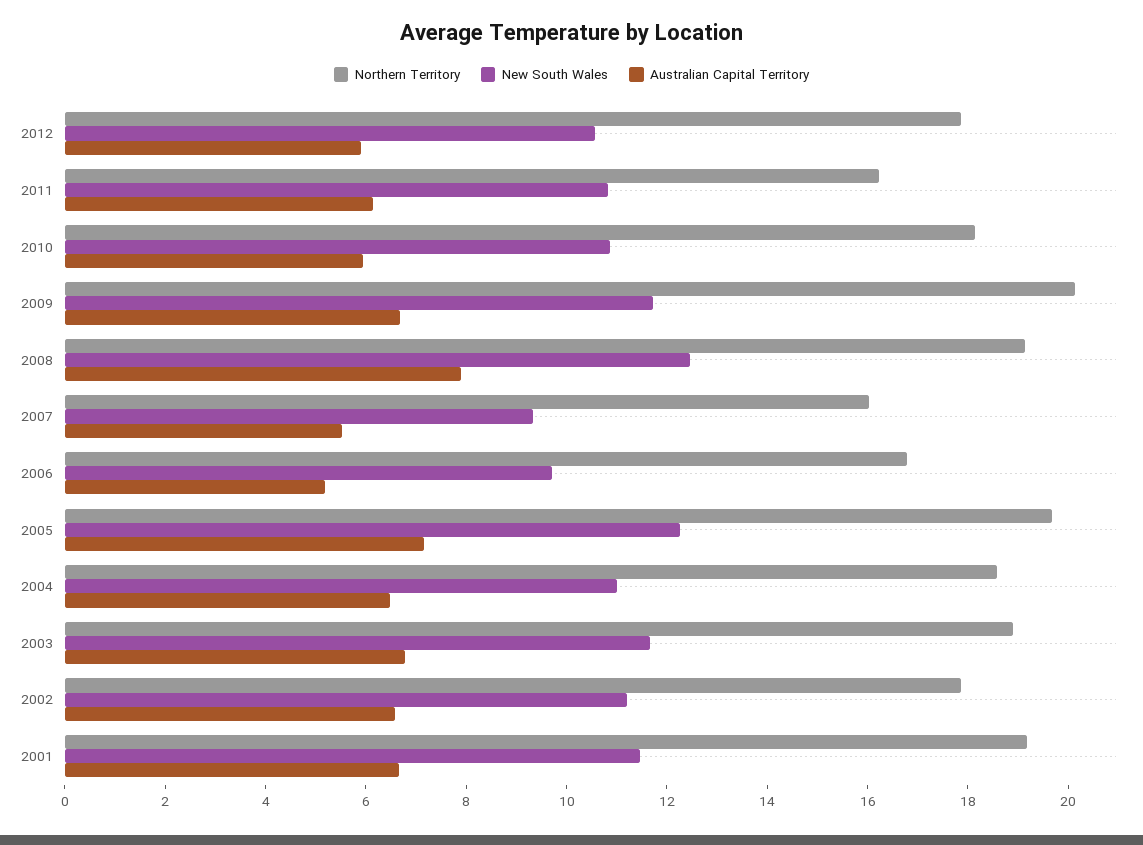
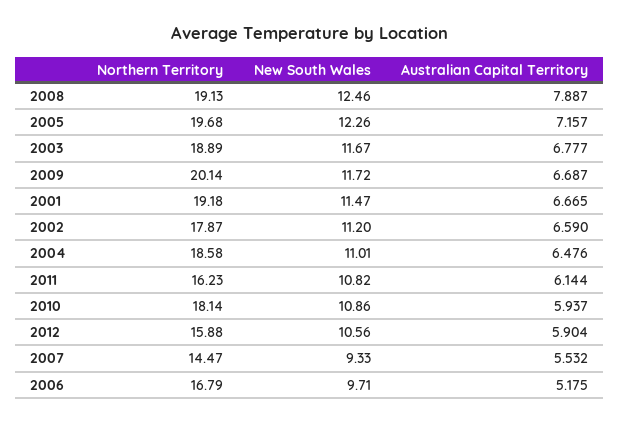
  {
    "Northern Territory": {
-     "2012": 18,
+     "2012": 15.88,
      "2011": 16.23,
      "2010": 18.14,
      "2009": 20.14,
      "2008": 19.13,
-     "2007": 16,
+     "2007": 14.47,
      "2006": 16.79,
      "2005": 19.68,
      "2004": 18.58,
      "2003": 18.89,
      "2002": 17.87,
      "2001": 19.18
    },
    "New South Wales": {
      "2012": 10.56,
      "2011": 10.82,
      "2010": 10.86,
      "2009": 11.72,
      "2008": 12.46,
      "2007": 9.33,
      "2006": 9.71,
      "2005": 12.26,
      "2004": 11.01,
      "2003": 11.67,
      "2002": 11.2,
      "2001": 11.47
    },
    "Australian Capital Territory": {
      "2012": 5.904,
      "2011": 6.144,
      "2010": 5.937,
      "2009": 6.687,
      "2008": 7.887,
      "2007": 5.532,
      "2006": 5.175,
      "2005": 7.157,
      "2004": 6.476,
      "2003": 6.777,
      "2002": 6.59,
      "2001": 6.665
    }
  }

